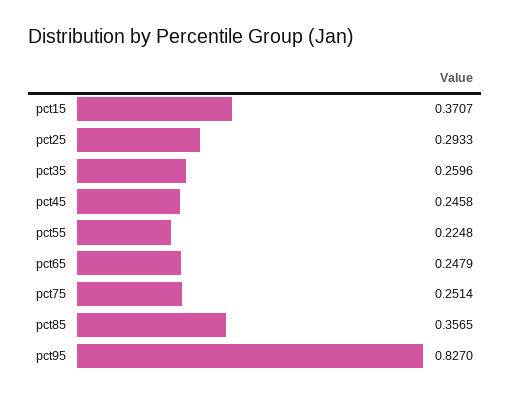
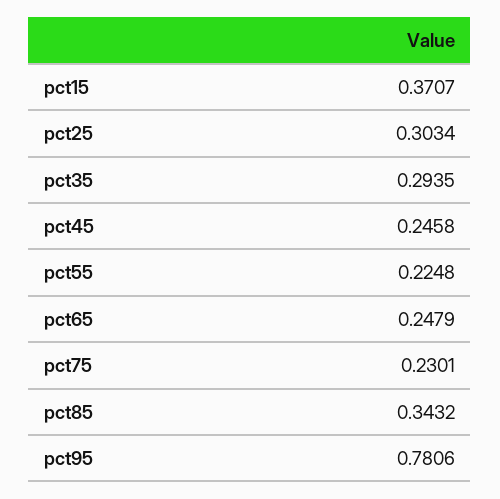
  {
    "pct15": 0.3707,
-   "pct25": 0.2933,
+   "pct25": 0.3034,
-   "pct35": 0.2596,
+   "pct35": 0.2935,
    "pct45": 0.2458,
    "pct55": 0.2248,
    "pct65": 0.2479,
-   "pct75": 0.2514,
+   "pct75": 0.2301,
-   "pct85": 0.3565,
+   "pct85": 0.3432,
-   "pct95": 0.827
+   "pct95": 0.7806
  }

